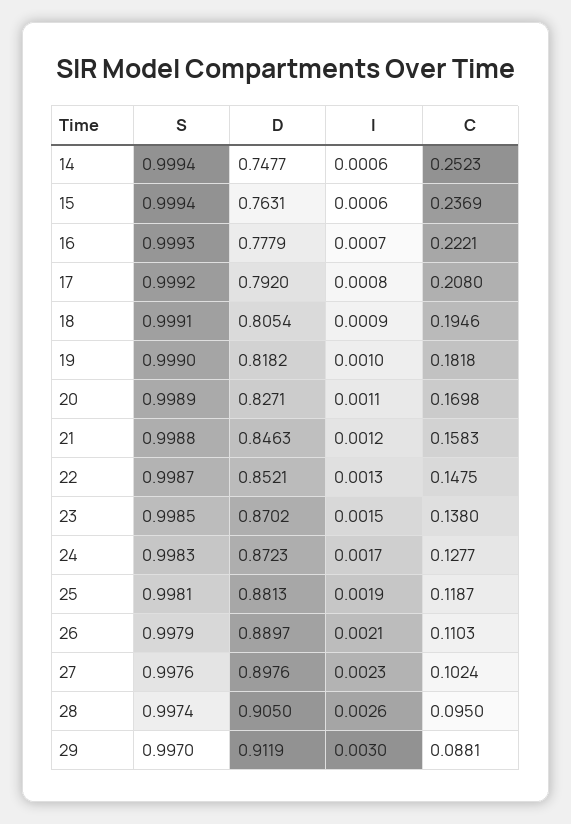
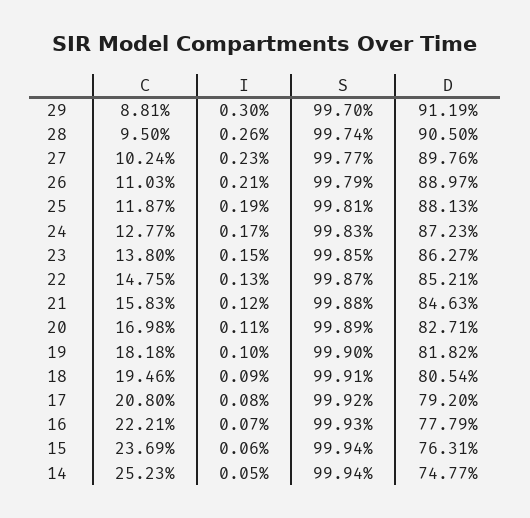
  {
    "S": {
      "14": 0.9994,
      "15": 0.9994,
      "16": 0.9993,
      "17": 0.9992,
      "18": 0.9991,
      "19": 0.999,
      "20": 0.9989,
      "21": 0.9988,
      "22": 0.9987,
      "23": 0.9985,
      "24": 0.9983,
      "25": 0.9981,
      "26": 0.9979,
-     "27": 0.9976,
+     "27": 0.9977,
      "28": 0.9974,
      "29": 0.997
    },
    "D": {
      "14": 0.7477,
      "15": 0.7631,
      "16": 0.7779,
      "17": 0.792,
      "18": 0.8054,
      "19": 0.8182,
      "20": 0.8271,
      "21": 0.8463,
      "22": 0.8521,
-     "23": 0.8702,
+     "23": 0.8627,
      "24": 0.8723,
      "25": 0.8813,
      "26": 0.8897,
      "27": 0.8976,
      "28": 0.905,
      "29": 0.9119
    },
    "I": {
-     "14": 0.0006,
+     "14": 0.0005,
      "15": 0.0006,
      "16": 0.0007,
      "17": 0.0008,
      "18": 0.0009,
      "19": 0.001,
      "20": 0.0011,
      "21": 0.0012,
      "22": 0.0013,
      "23": 0.0015,
      "24": 0.0017,
      "25": 0.0019,
      "26": 0.0021,
      "27": 0.0023,
      "28": 0.0026,
      "29": 0.003
    },
    "C": {
      "14": 0.2523,
      "15": 0.2369,
      "16": 0.2221,
      "17": 0.208,
      "18": 0.1946,
      "19": 0.1818,
      "20": 0.1698,
      "21": 0.1583,
      "22": 0.1475,
      "23": 0.138,
      "24": 0.1277,
      "25": 0.1187,
      "26": 0.1103,
      "27": 0.1024,
      "28": 0.095,
      "29": 0.0881
    }
  }

